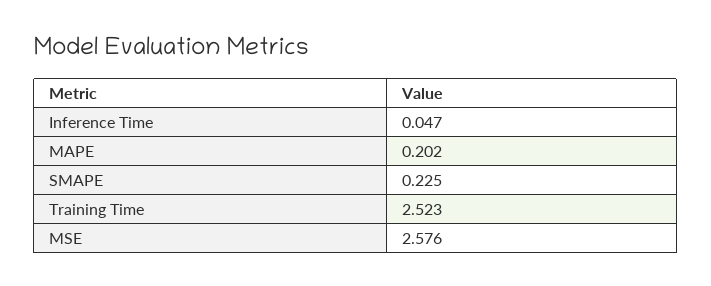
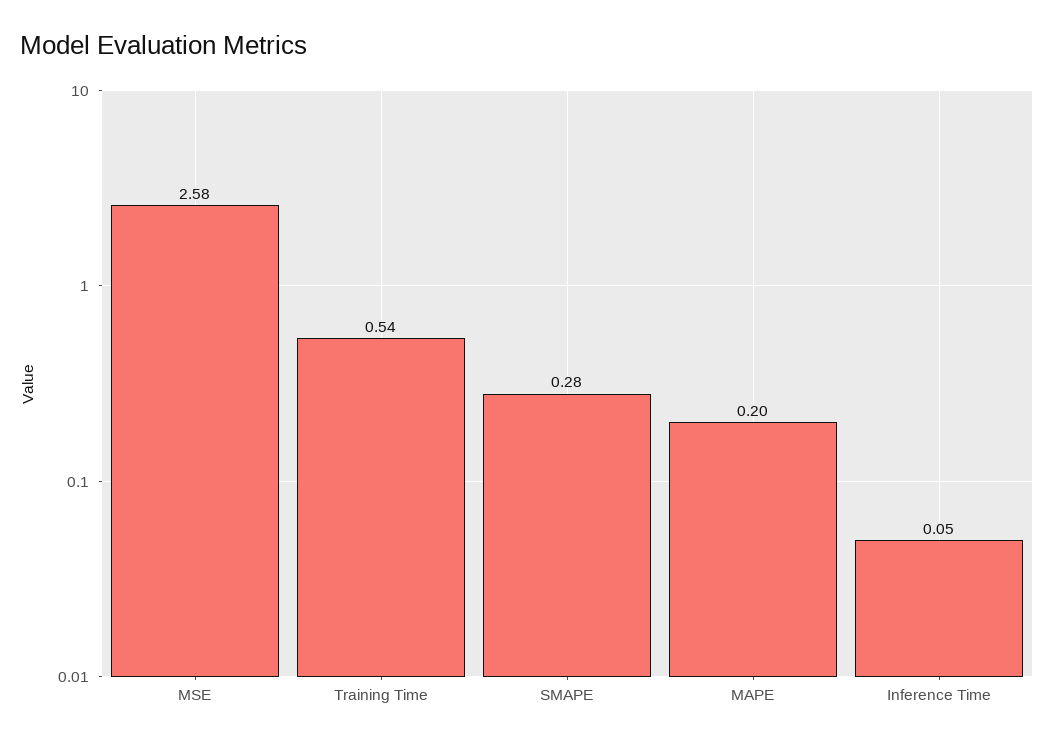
  {
    "Inference Time": 0.047,
    "MAPE": 0.202,
-   "SMAPE": 0.225,
+   "SMAPE": 0.28,
-   "Training Time": 2.523,
+   "Training Time": 0.54,
    "MSE": 2.576
  }

